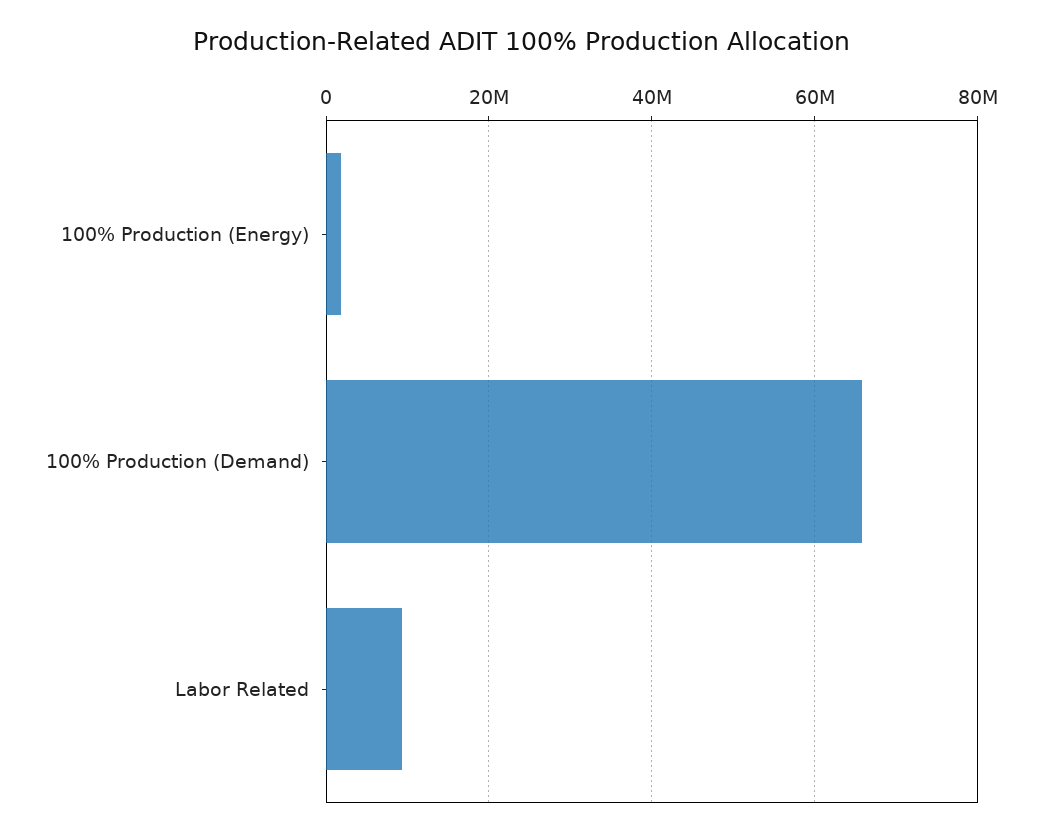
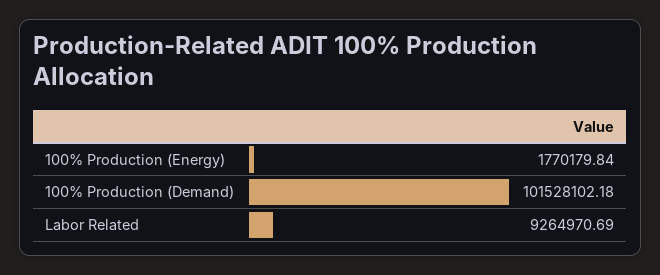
  {
    "100% Production (Energy)": 1770179.84,
-   "100% Production (Demand)": 66000000,
+   "100% Production (Demand)": 101528102.18,
    "Labor Related": 9264970.69
  }

